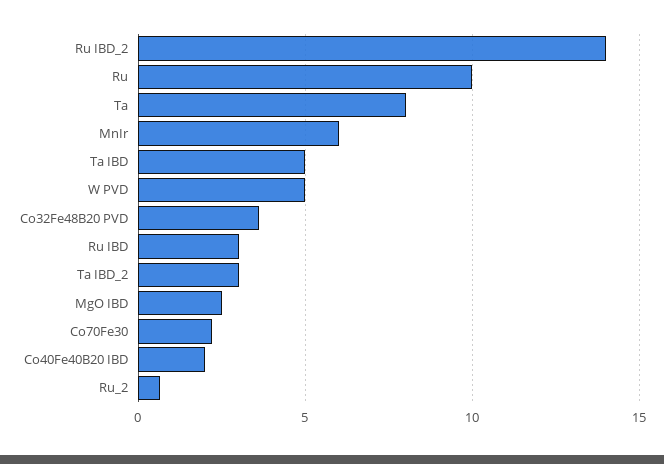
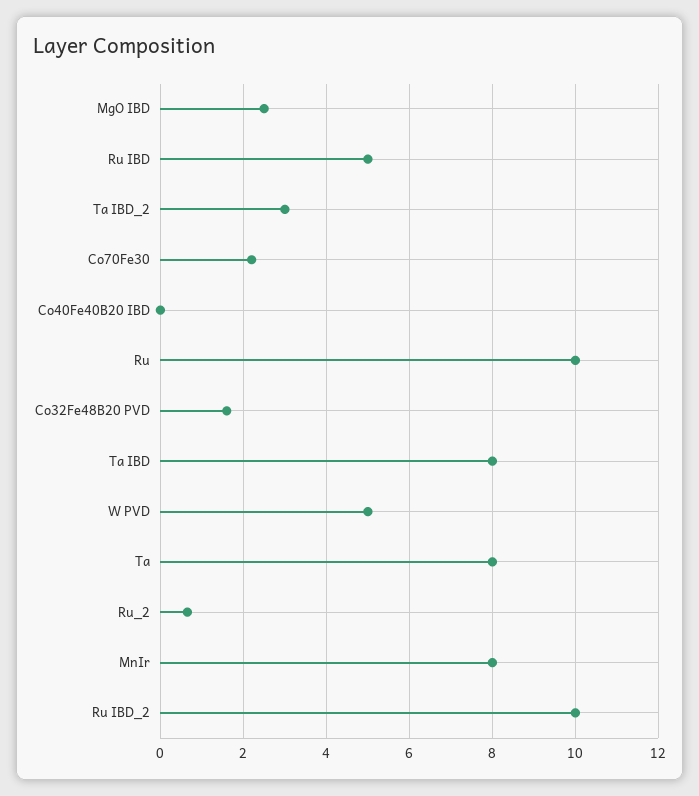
  {
-   "Ru IBD_2": 14,
+   "Ru IBD_2": 10,
    "Ru": 10,
    "Ta": 8,
-   "MnIr": 6,
+   "MnIr": 8,
-   "Ta IBD": 5,
+   "Ta IBD": 8,
    "W PVD": 5,
-   "Co32Fe48B20 PVD": 3.5,
+   "Co32Fe48B20 PVD": 1.6,
-   "Ru IBD": 3,
+   "Ru IBD": 5,
    "Ta IBD_2": 3,
    "MgO IBD": 2.6,
    "Co70Fe30": 2.2,
-   "Co40Fe40B20 IBD": 2,
+   "Co40Fe40B20 IBD": 0,
    "Ru_2": 0.6
  }

